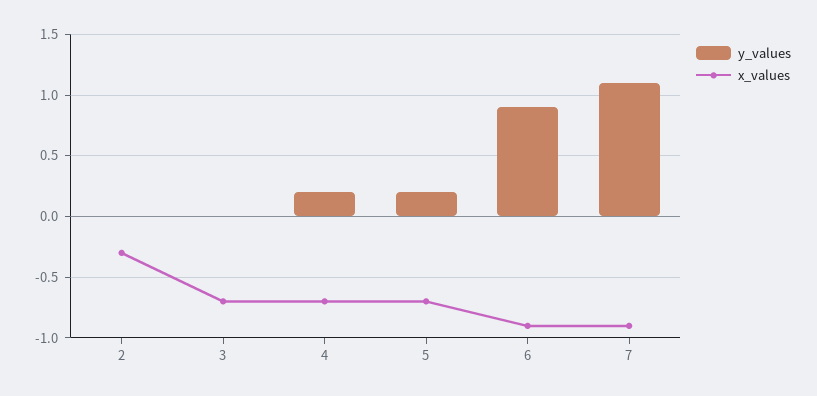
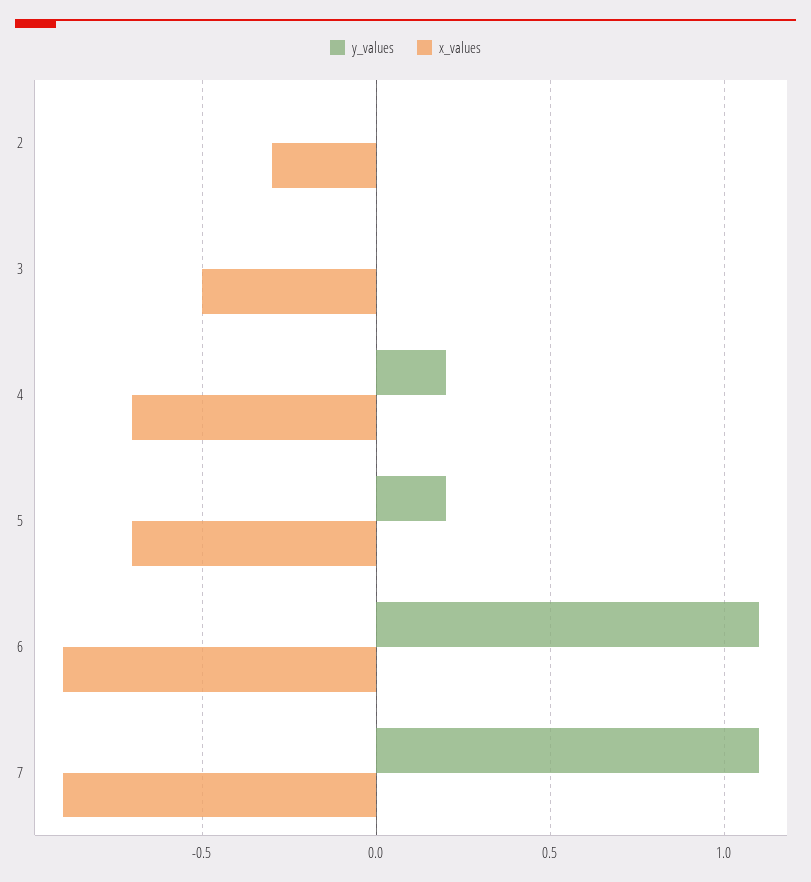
  {
    "y_values": {
      "2": 0,
      "3": 0,
      "4": 0.2,
      "5": 0.2,
-     "6": 0.9,
+     "6": 1.1,
      "7": 1.1
    },
    "x_values": {
      "2": -0.3,
-     "3": -0.7,
+     "3": -0.5,
      "4": -0.7,
      "5": -0.7,
      "6": -0.9,
      "7": -0.9
    }
  }

